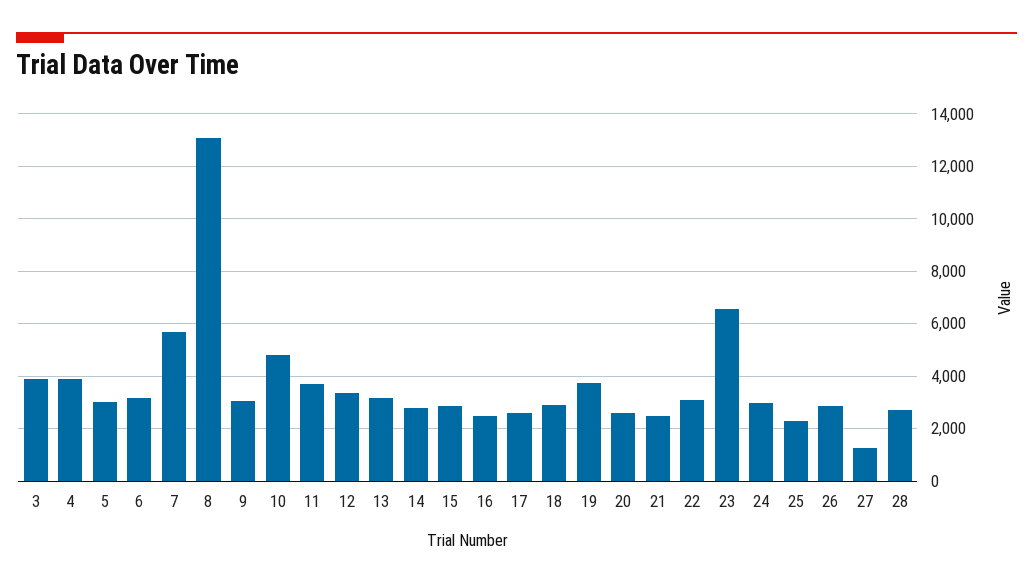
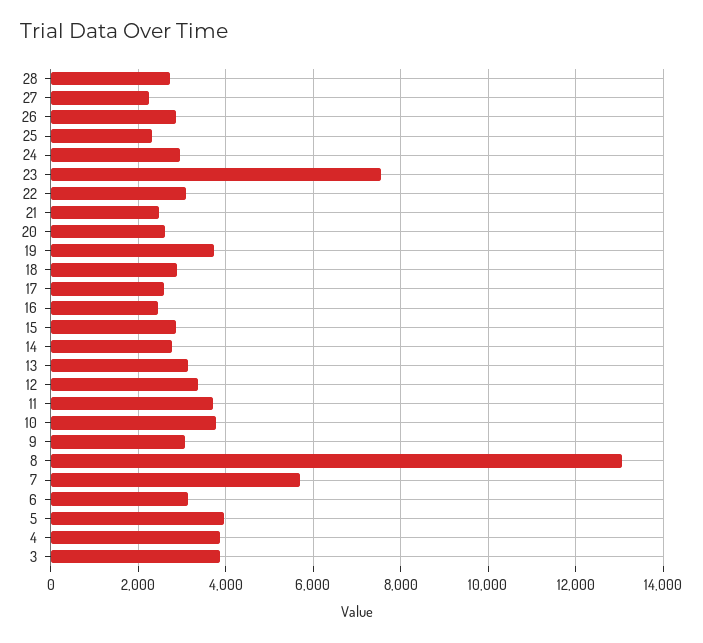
  {
    "3": 3800,
    "4": 3800,
-   "5": 3000,
+   "5": 4000,
    "6": 3200,
    "7": 5600,
    "8": 13000,
    "9": 3000,
-   "10": 4750,
+   "10": 3800,
    "11": 3800,
    "12": 3400,
    "13": 3200,
    "14": 2800,
    "15": 2800,
    "16": 2400,
    "17": 2600,
    "18": 2800,
    "19": 3800,
    "20": 2600,
    "21": 2400,
    "22": 3000,
-   "23": 6500,
+   "23": 7600,
    "24": 3000,
    "25": 2400,
    "26": 2800,
-   "27": 1250,
+   "27": 2200,
    "28": 2800
  }

